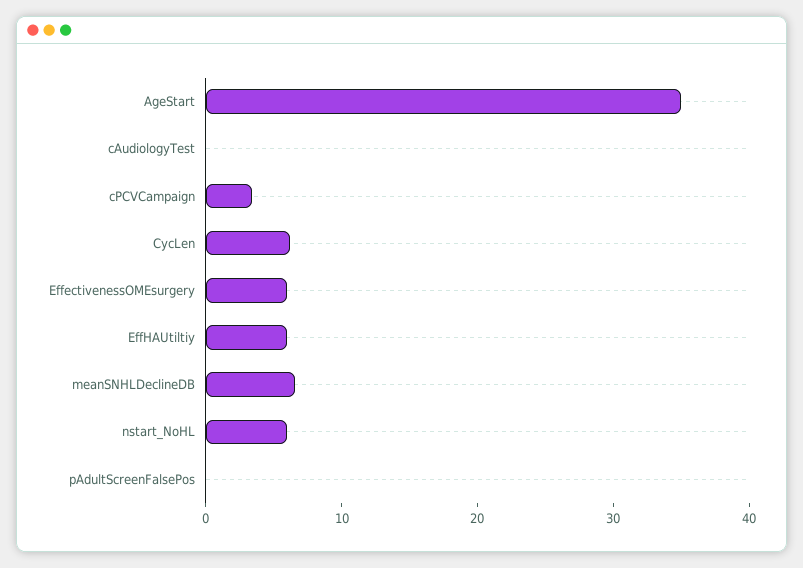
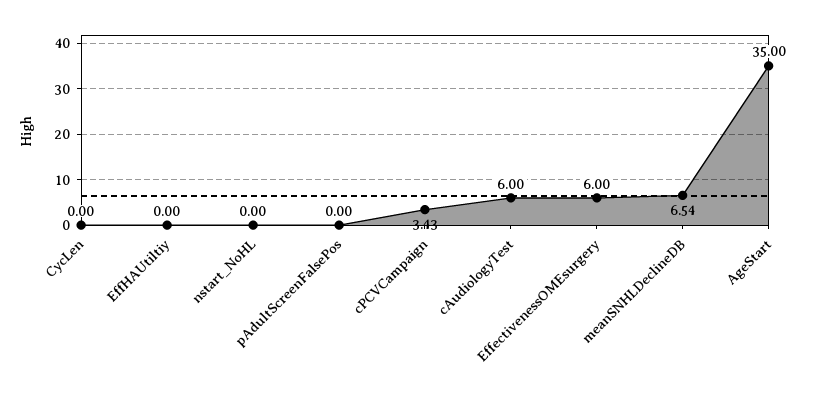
  {
    "AgeStart": 35,
-   "cAudiologyTest": 0,
+   "cAudiologyTest": 6,
    "cPCVCampaign": 3.43,
-   "CycLen": 6,
+   "CycLen": 0,
    "EffectivenessOMEsurgery": 6,
-   "EffHAUtiltiy": 6,
+   "EffHAUtiltiy": 0,
    "meanSNHLDeclineDB": 6.54,
-   "nstart_NoHL": 6,
+   "nstart_NoHL": 0,
    "pAdultScreenFalsePos": 0
  }

